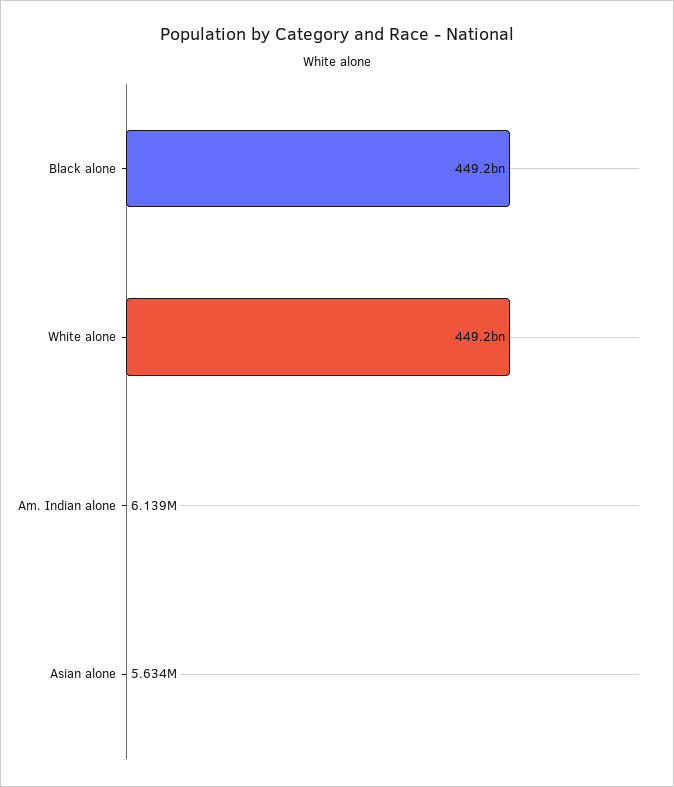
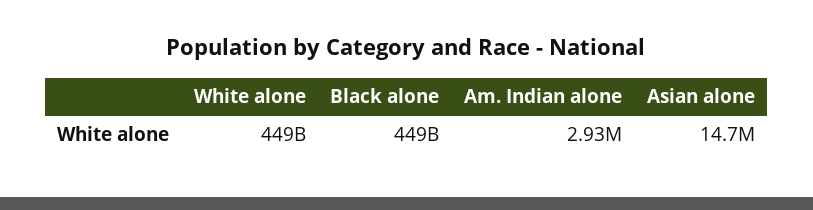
  {
    "Black alone": 449200000000,
    "White alone": 449200000000,
-   "Am. Indian alone": 6139000,
+   "Am. Indian alone": 2930000,
-   "Asian alone": 5634000
+   "Asian alone": 14700000
  }

